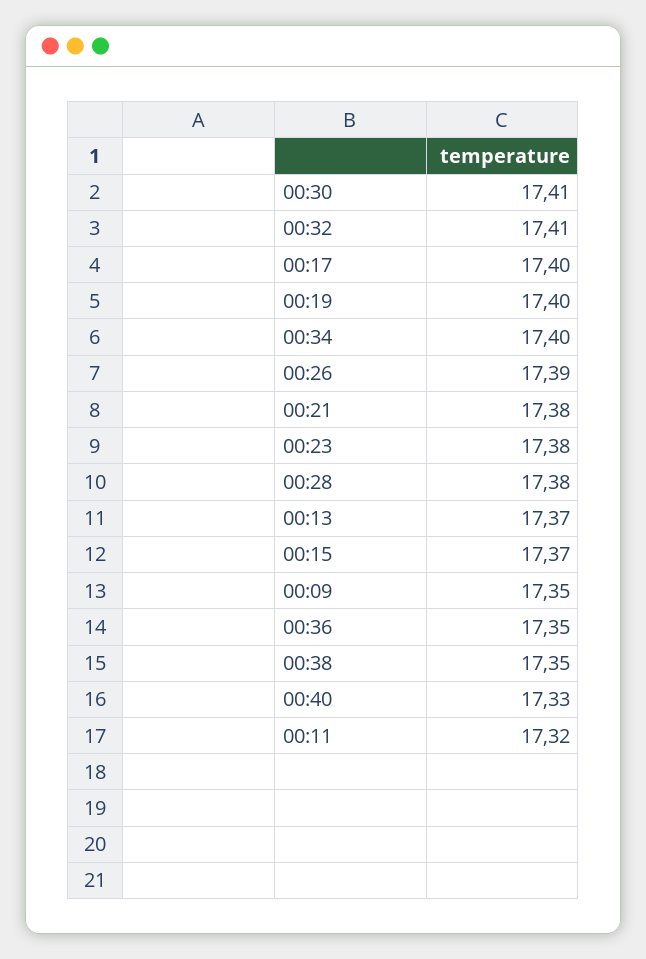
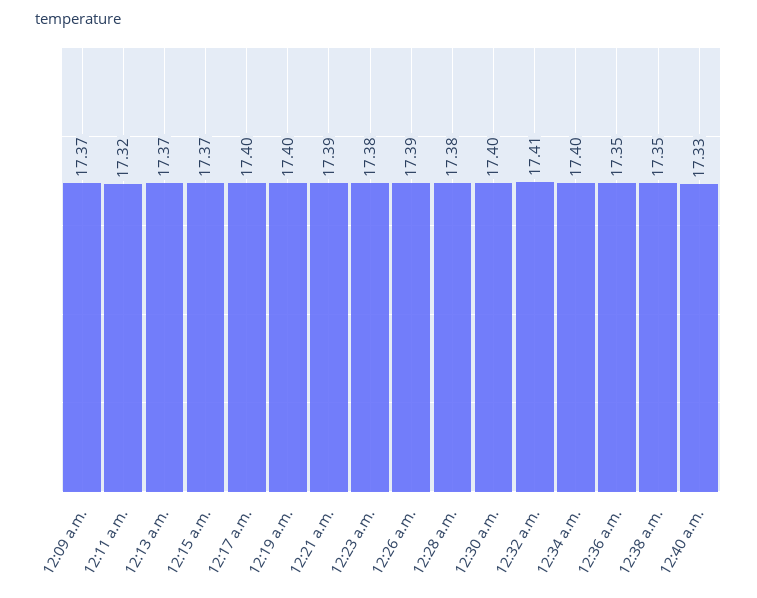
  {
-   "00:30": 17.41,
+   "00:30": 17.4,
    "00:32": 17.41,
    "00:17": 17.4,
    "00:19": 17.4,
    "00:34": 17.4,
    "00:26": 17.39,
-   "00:21": 17.38,
+   "00:21": 17.39,
    "00:23": 17.38,
    "00:28": 17.38,
    "00:13": 17.37,
    "00:15": 17.37,
-   "00:09": 17.35,
+   "00:09": 17.37,
    "00:36": 17.35,
    "00:38": 17.35,
    "00:40": 17.33,
    "00:11": 17.32
  }

